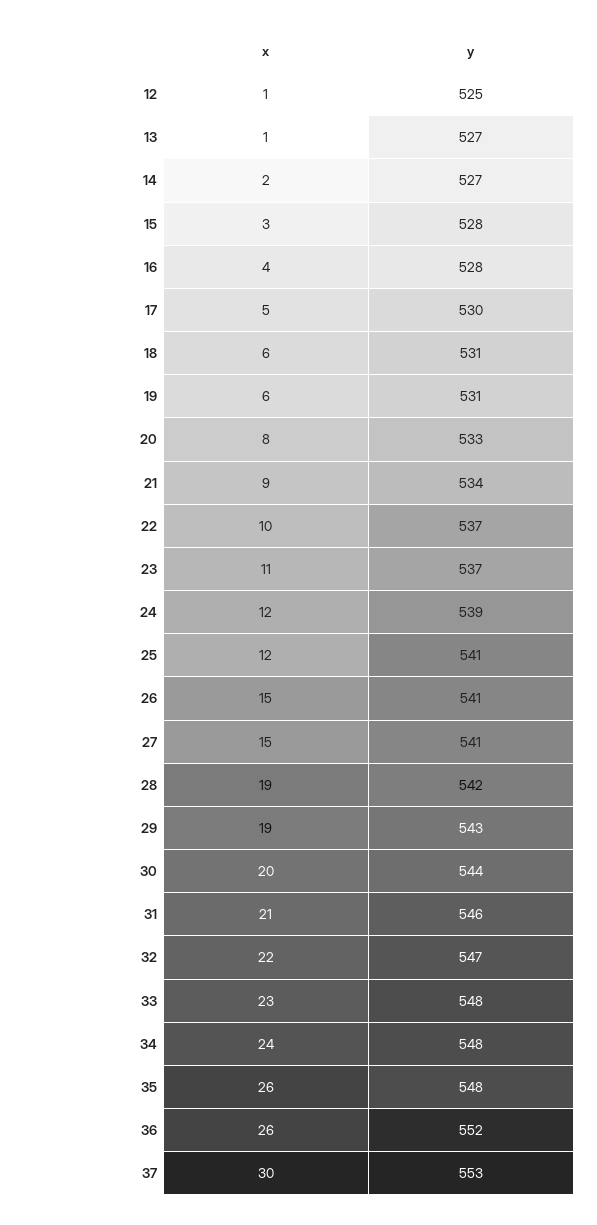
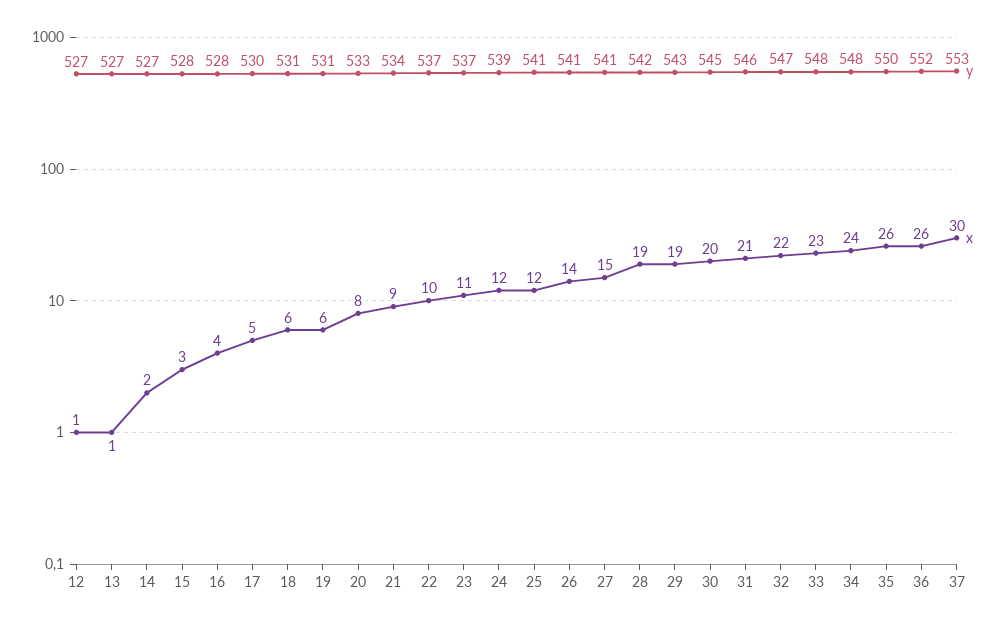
  {
    "x": {
      "12": 1,
      "13": 1,
      "14": 2,
      "15": 3,
      "16": 4,
      "17": 5,
      "18": 6,
      "19": 6,
      "20": 8,
      "21": 9,
      "22": 10,
      "23": 11,
      "24": 12,
      "25": 12,
-     "26": 15,
+     "26": 14,
      "27": 15,
      "28": 19,
      "29": 19,
      "30": 20,
      "31": 21,
      "32": 22,
      "33": 23,
      "34": 24,
      "35": 26,
      "36": 26,
      "37": 30
    },
    "y": {
-     "12": 525,
+     "12": 527,
      "13": 527,
      "14": 527,
      "15": 528,
      "16": 528,
      "17": 530,
      "18": 531,
      "19": 531,
      "20": 533,
      "21": 534,
      "22": 537,
      "23": 537,
      "24": 539,
      "25": 541,
      "26": 541,
      "27": 541,
      "28": 542,
      "29": 543,
-     "30": 544,
+     "30": 545,
      "31": 546,
      "32": 547,
      "33": 548,
      "34": 548,
-     "35": 548,
+     "35": 550,
      "36": 552,
      "37": 553
    }
  }

